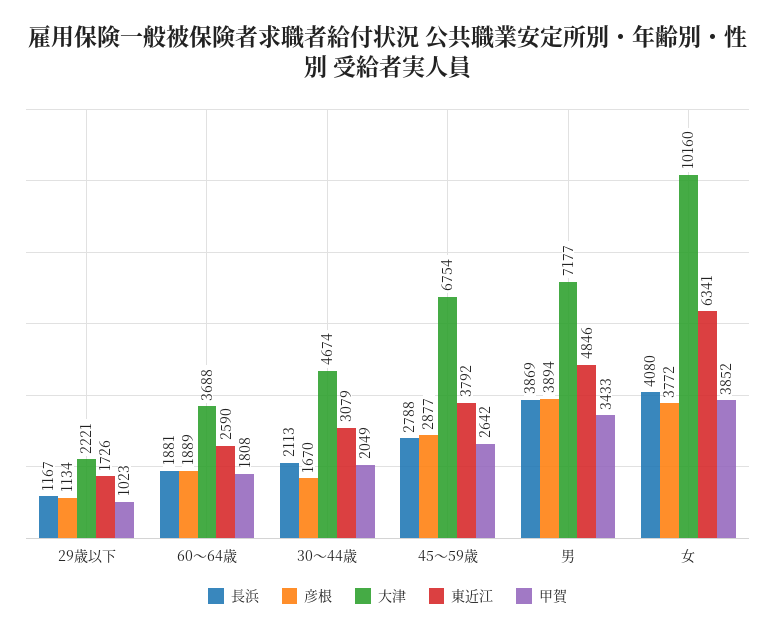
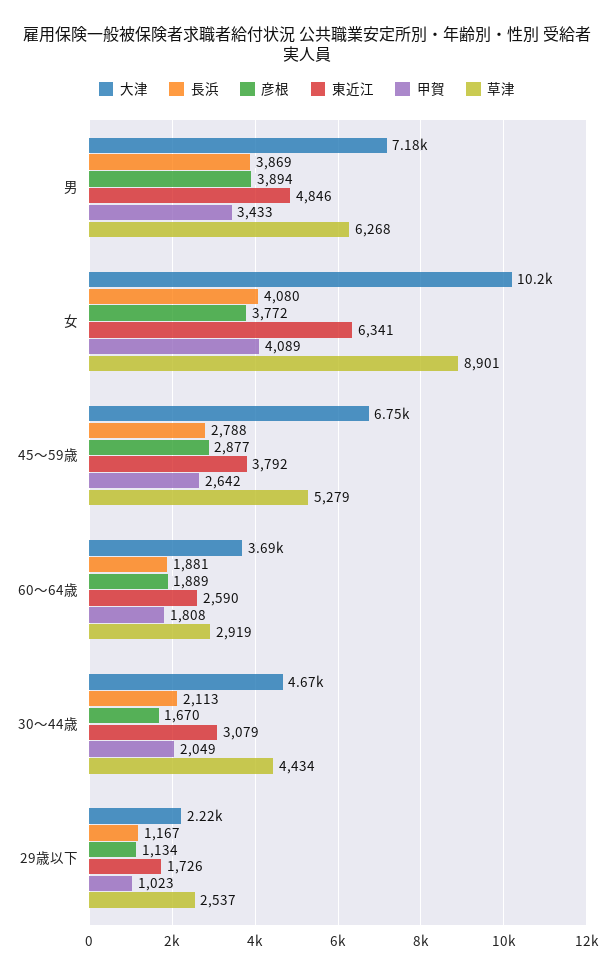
  {
    "長浜": {
      "29歳以下": 1167,
      "60～64歳": 1881,
      "30～44歳": 2113,
      "45～59歳": 2788,
      "男": 3869,
      "女": 4080
    },
    "彦根": {
      "29歳以下": 1134,
      "60～64歳": 1889,
      "30～44歳": 1670,
      "45～59歳": 2877,
      "男": 3894,
      "女": 3772
    },
    "大津": {
      "29歳以下": 2221,
      "60～64歳": 3688,
      "30～44歳": 4674,
      "45～59歳": 6754,
      "男": 7177,
      "女": 10160
    },
    "東近江": {
      "29歳以下": 1726,
      "60～64歳": 2590,
      "30～44歳": 3079,
      "45～59歳": 3792,
      "男": 4846,
      "女": 6341
    },
    "甲賀": {
      "29歳以下": 1023,
      "60～64歳": 1808,
      "30～44歳": 2049,
      "45～59歳": 2642,
      "男": 3433,
-     "女": 3852
+     "女": 4089
-   }
+   },
+   "草津": {
+     "男": 6268,
+     "女": 8901,
+     "45～59歳": 5279,
+     "60～64歳": 2919,
+     "30～44歳": 4434,
+     "29歳以下": 2537
+   }
  }

